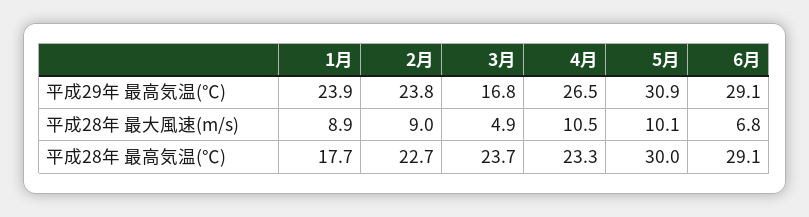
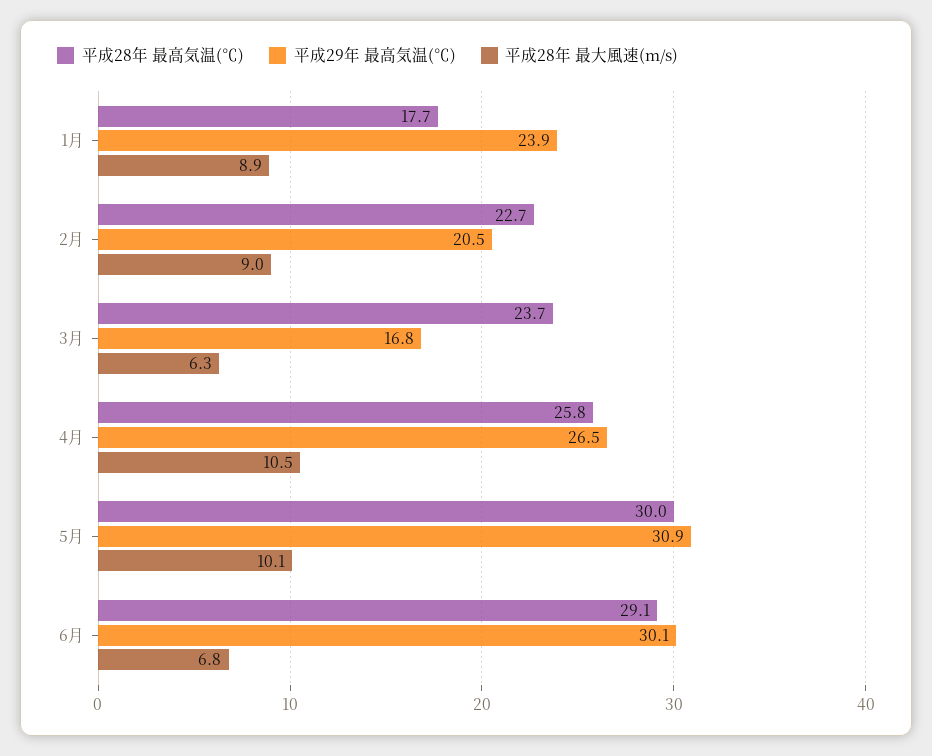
  {
    "平成29年 最高気温(℃)": {
      "1月": 23.9,
-     "2月": 23.8,
+     "2月": 20.5,
      "3月": 16.8,
      "4月": 26.5,
      "5月": 30.9,
-     "6月": 29.1
+     "6月": 30.1
    },
    "平成28年 最大風速(m/s)": {
      "1月": 8.9,
      "2月": 9,
-     "3月": 4.9,
+     "3月": 6.3,
      "4月": 10.5,
      "5月": 10.1,
      "6月": 6.8
    },
    "平成28年 最高気温(℃)": {
      "1月": 17.7,
      "2月": 22.7,
      "3月": 23.7,
-     "4月": 23.3,
+     "4月": 25.8,
      "5月": 30,
      "6月": 29.1
    }
  }

